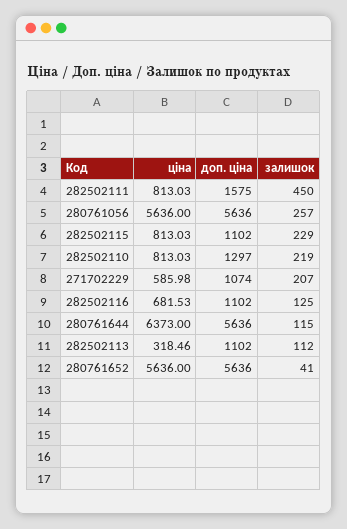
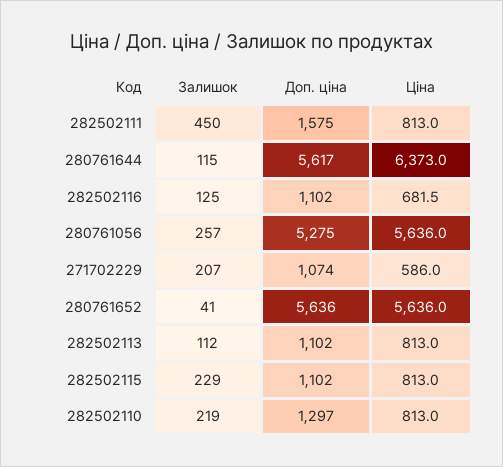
  {
    "ціна": {
      "282502111": 813.03,
      "280761056": 5636,
      "282502115": 813.03,
      "282502110": 813.03,
      "271702229": 585.98,
      "282502116": 681.53,
      "280761644": 6373,
-     "282502113": 318.46,
+     "282502113": 813,
      "280761652": 5636
    },
    "доп. ціна": {
      "282502111": 1575,
-     "280761056": 5636,
+     "280761056": 5275,
      "282502115": 1102,
      "282502110": 1297,
      "271702229": 1074,
      "282502116": 1102,
-     "280761644": 5636,
+     "280761644": 5617,
      "282502113": 1102,
      "280761652": 5636
    },
    "залишок": {
      "282502111": 450,
      "280761056": 257,
      "282502115": 229,
      "282502110": 219,
      "271702229": 207,
      "282502116": 125,
      "280761644": 115,
      "282502113": 112,
      "280761652": 41
    }
  }

